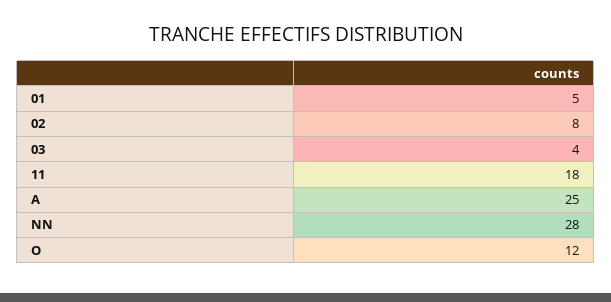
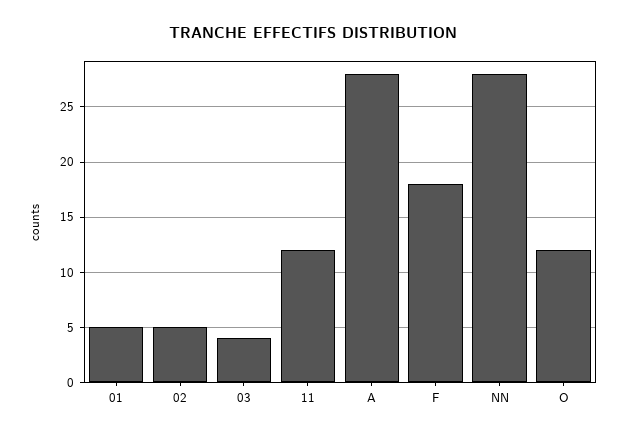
  {
    "01": 5,
-   "02": 8,
+   "02": 5,
    "03": 4,
-   "11": 18,
+   "11": 12,
-   "A": 25,
+   "A": 28,
    "NN": 28,
-   "O": 12
+   "O": 12,
+   "F": 18
  }

